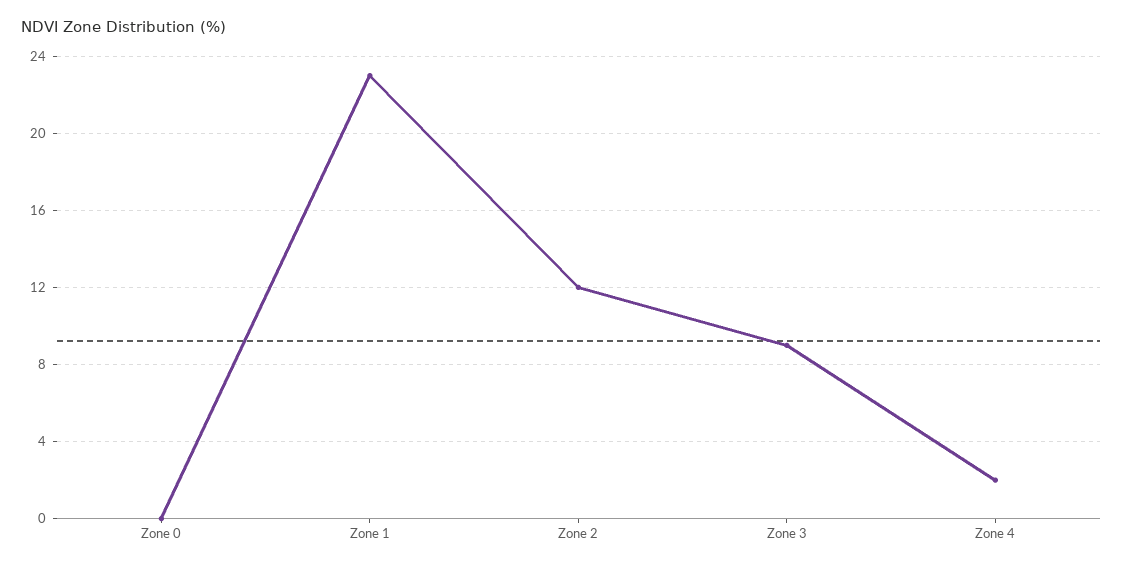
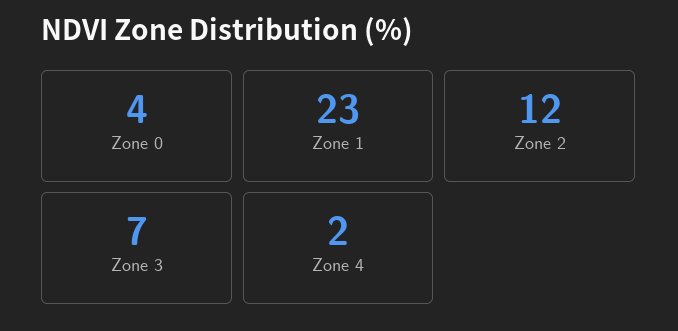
  {
-   "Zone 0": 0,
+   "Zone 0": 4,
    "Zone 1": 23,
    "Zone 2": 12,
-   "Zone 3": 9,
+   "Zone 3": 7,
    "Zone 4": 2
  }

